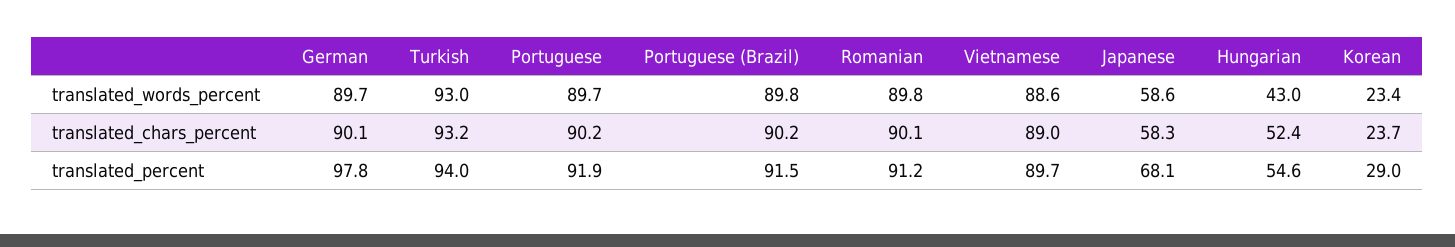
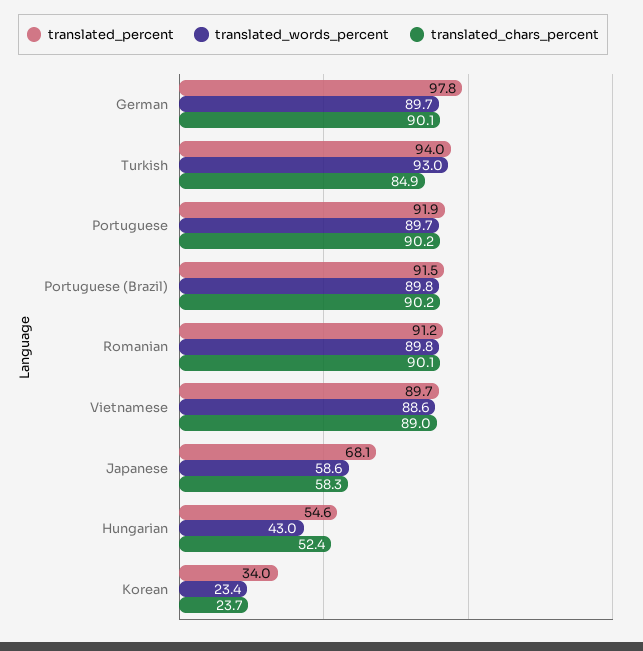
  {
    "translated_words_percent": {
      "German": 89.7,
      "Turkish": 93,
      "Portuguese": 89.7,
      "Portuguese (Brazil)": 89.8,
      "Romanian": 89.8,
      "Vietnamese": 88.6,
      "Japanese": 58.6,
      "Hungarian": 43,
      "Korean": 23.4
    },
    "translated_chars_percent": {
      "German": 90.1,
-     "Turkish": 93.2,
+     "Turkish": 84.9,
      "Portuguese": 90.2,
      "Portuguese (Brazil)": 90.2,
      "Romanian": 90.1,
      "Vietnamese": 89,
      "Japanese": 58.3,
      "Hungarian": 52.4,
      "Korean": 23.7
    },
    "translated_percent": {
      "German": 97.8,
      "Turkish": 94,
      "Portuguese": 91.9,
      "Portuguese (Brazil)": 91.5,
      "Romanian": 91.2,
      "Vietnamese": 89.7,
      "Japanese": 68.1,
      "Hungarian": 54.6,
-     "Korean": 29
+     "Korean": 34
    }
  }

